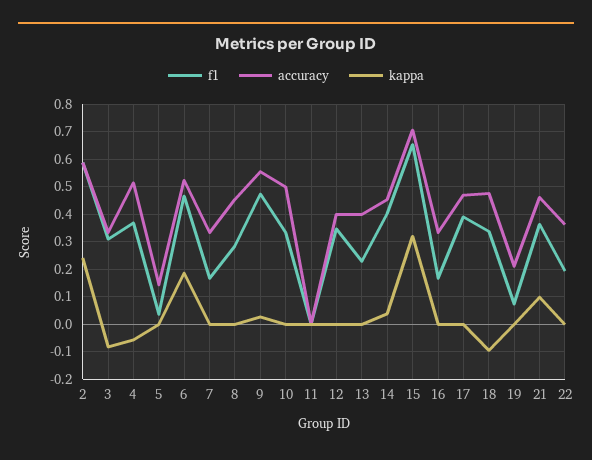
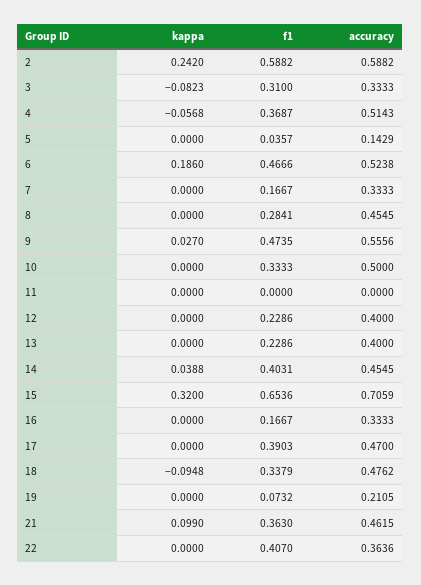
  {
    "f1": {
      "2": 0.5882,
      "3": 0.31,
      "4": 0.3687,
      "5": 0.0357,
      "6": 0.4666,
      "7": 0.1667,
      "8": 0.2841,
      "9": 0.4735,
      "10": 0.3333,
      "11": 0,
-     "12": 0.35,
+     "12": 0.2286,
      "13": 0.2286,
      "14": 0.4031,
      "15": 0.6536,
      "16": 0.1667,
      "17": 0.3903,
      "18": 0.3379,
      "19": 0.0732,
      "21": 0.363,
-     "22": 0.2
+     "22": 0.407
    },
    "accuracy": {
      "2": 0.5882,
      "3": 0.3333,
      "4": 0.5143,
      "5": 0.1429,
      "6": 0.5238,
      "7": 0.3333,
      "8": 0.4545,
      "9": 0.5556,
      "10": 0.5,
      "11": 0,
      "12": 0.4,
      "13": 0.4,
      "14": 0.4545,
      "15": 0.7059,
      "16": 0.3333,
      "17": 0.47,
      "18": 0.4762,
      "19": 0.2105,
      "21": 0.4615,
      "22": 0.3636
    },
    "kappa": {
      "2": 0.242,
      "3": -0.0823,
      "4": -0.0568,
      "5": 0,
      "6": 0.186,
      "7": 0,
      "8": 0,
      "9": 0.027,
      "10": 0,
      "11": 0,
      "12": 0,
      "13": 0,
      "14": 0.0388,
      "15": 0.32,
      "16": 0,
      "17": 0,
      "18": -0.0948,
      "19": 0,
      "21": 0.099,
      "22": 0
    }
  }

